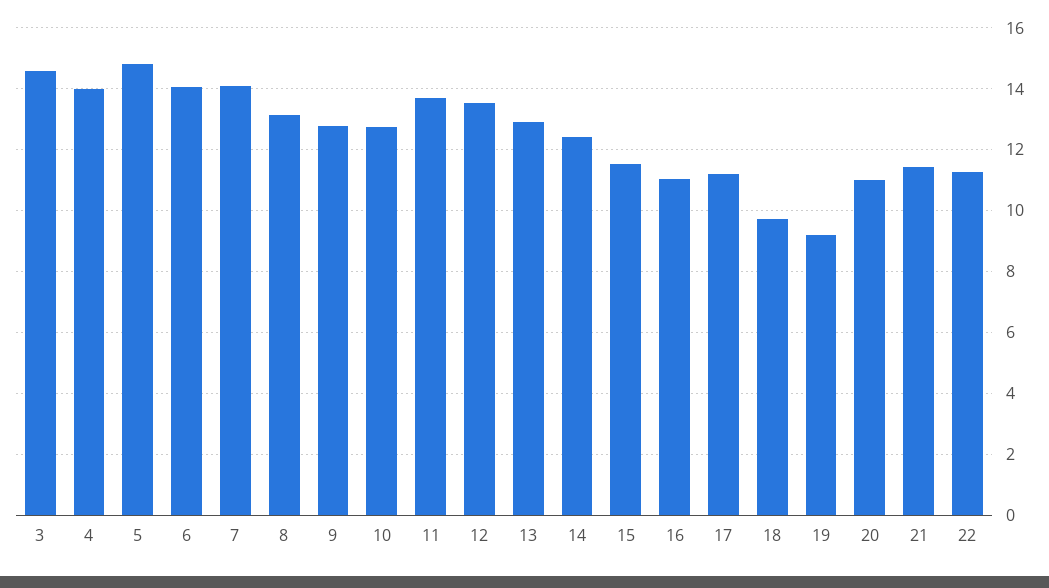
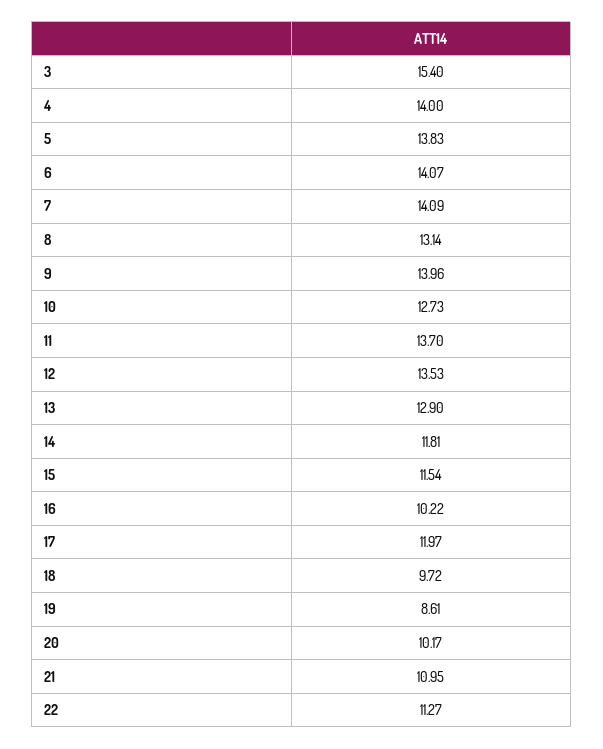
  {
-   "3": 14.6,
+   "3": 15.4,
    "4": 14,
-   "5": 14.8,
+   "5": 13.83,
    "6": 14.07,
    "7": 14.09,
    "8": 13.14,
-   "9": 12.8,
+   "9": 13.96,
    "10": 12.73,
    "11": 13.7,
    "12": 13.53,
    "13": 12.9,
-   "14": 12.4,
+   "14": 11.81,
    "15": 11.54,
-   "16": 11,
+   "16": 10.22,
-   "17": 11.2,
+   "17": 11.97,
    "18": 9.72,
-   "19": 9.2,
+   "19": 8.61,
-   "20": 11,
+   "20": 10.17,
-   "21": 11.4,
+   "21": 10.95,
    "22": 11.27
  }

